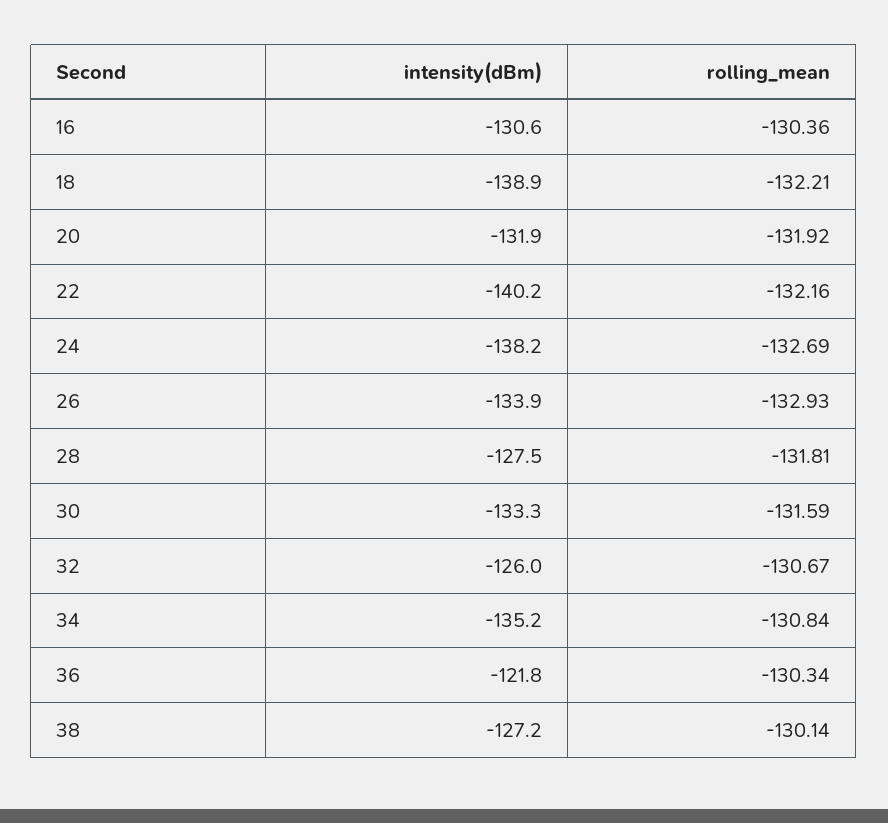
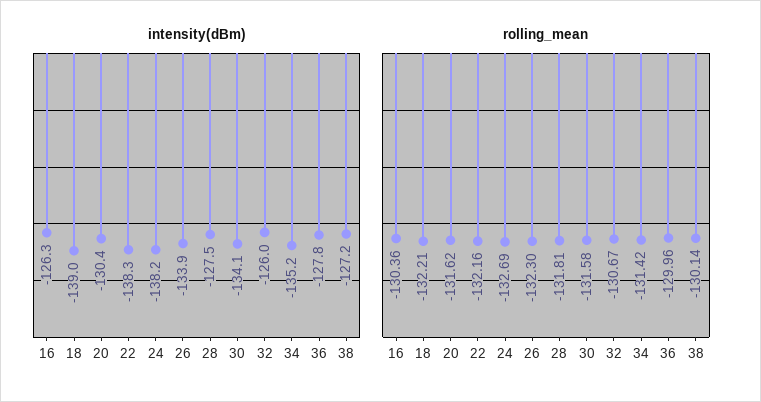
  {
    "intensity(dBm)": {
-     "16": -130.6,
+     "16": -126.3,
-     "18": -138.9,
+     "18": -139,
-     "20": -131.9,
+     "20": -130.4,
-     "22": -140.2,
+     "22": -138.3,
      "24": -138.2,
      "26": -133.9,
      "28": -127.5,
-     "30": -133.3,
+     "30": -134.1,
      "32": -126,
      "34": -135.2,
-     "36": -121.8,
+     "36": -127.8,
      "38": -127.2
    },
    "rolling_mean": {
      "16": -130.36,
      "18": -132.21,
-     "20": -131.92,
+     "20": -131.62,
      "22": -132.16,
      "24": -132.69,
-     "26": -132.93,
+     "26": -132.3,
      "28": -131.81,
-     "30": -131.59,
+     "30": -131.58,
      "32": -130.67,
-     "34": -130.84,
+     "34": -131.42,
-     "36": -130.34,
+     "36": -129.96,
      "38": -130.14
    }
  }

